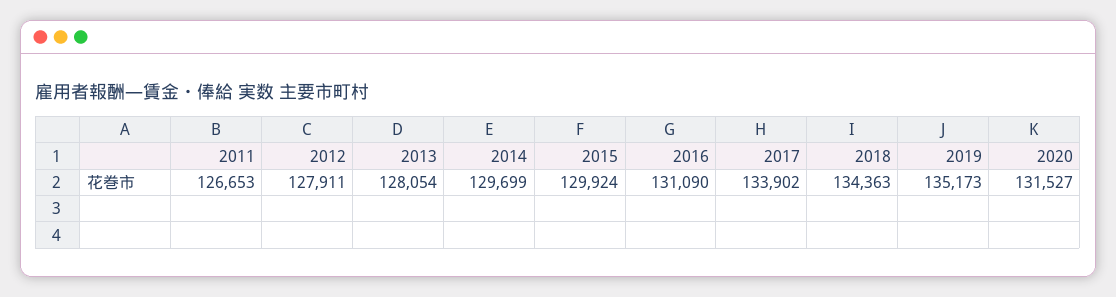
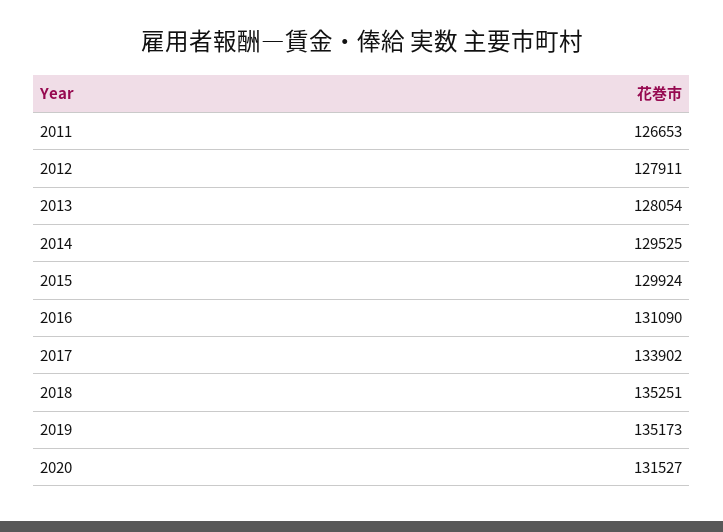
  {
    "2011": 126653,
    "2012": 127911,
    "2013": 128054,
-   "2014": 129699,
+   "2014": 129525,
    "2015": 129924,
    "2016": 131090,
    "2017": 133902,
-   "2018": 134363,
+   "2018": 135251,
    "2019": 135173,
    "2020": 131527
  }

